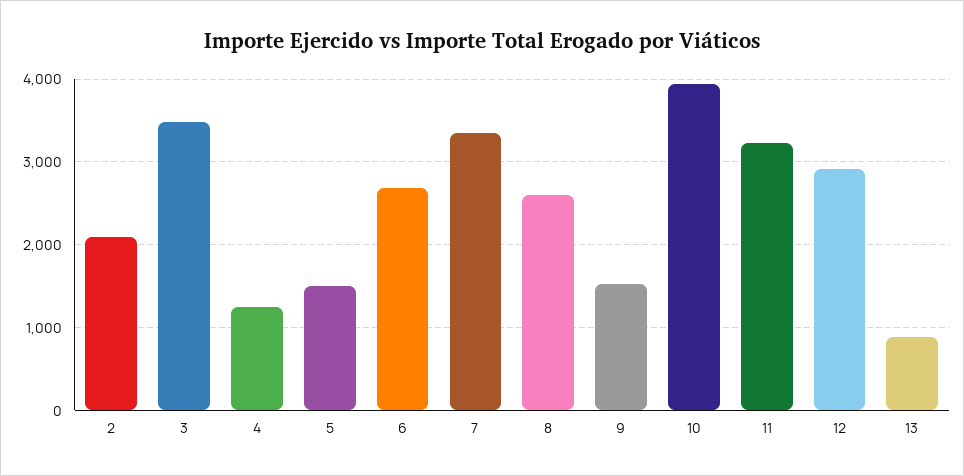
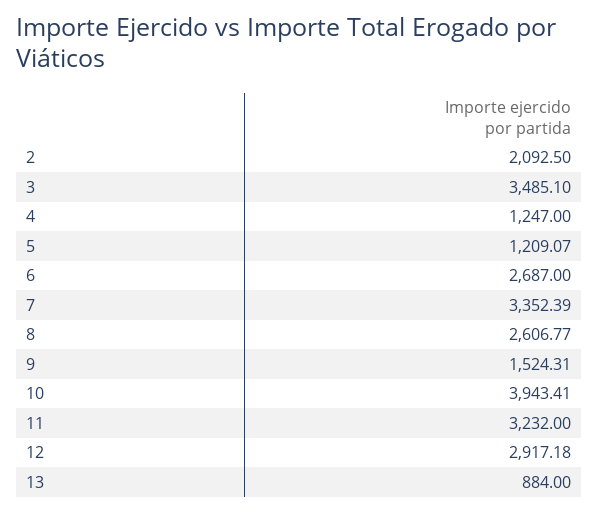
  {
    "2": 2092.5,
    "3": 3485.1,
    "4": 1247,
-   "5": 1500,
+   "5": 1209.07,
    "6": 2687,
    "7": 3352.39,
    "8": 2606.77,
    "9": 1524.31,
    "10": 3943.41,
    "11": 3232,
    "12": 2917.18,
    "13": 884
  }

